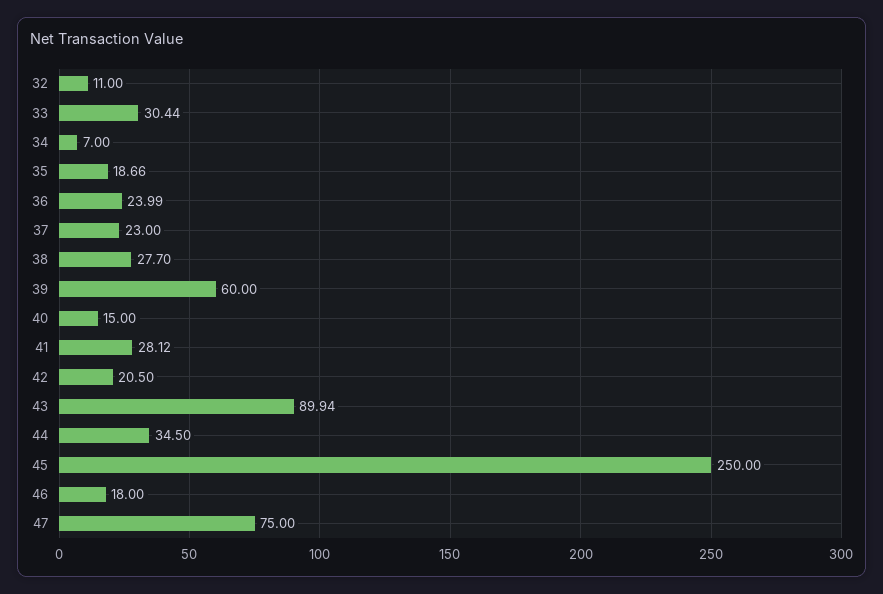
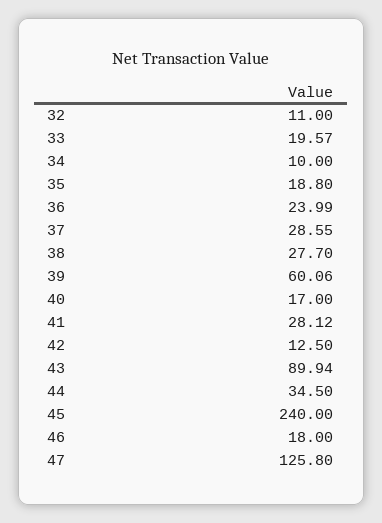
  {
    "32": 11,
-   "33": 30.44,
+   "33": 19.57,
-   "34": 7,
+   "34": 10,
-   "35": 18.66,
+   "35": 18.8,
    "36": 23.99,
-   "37": 23,
+   "37": 28.55,
    "38": 27.7,
-   "39": 60,
+   "39": 60.06,
-   "40": 15,
+   "40": 17,
    "41": 28.12,
-   "42": 20.5,
+   "42": 12.5,
    "43": 89.94,
    "44": 34.5,
-   "45": 250,
+   "45": 240,
    "46": 18,
-   "47": 75
+   "47": 125.8
  }

